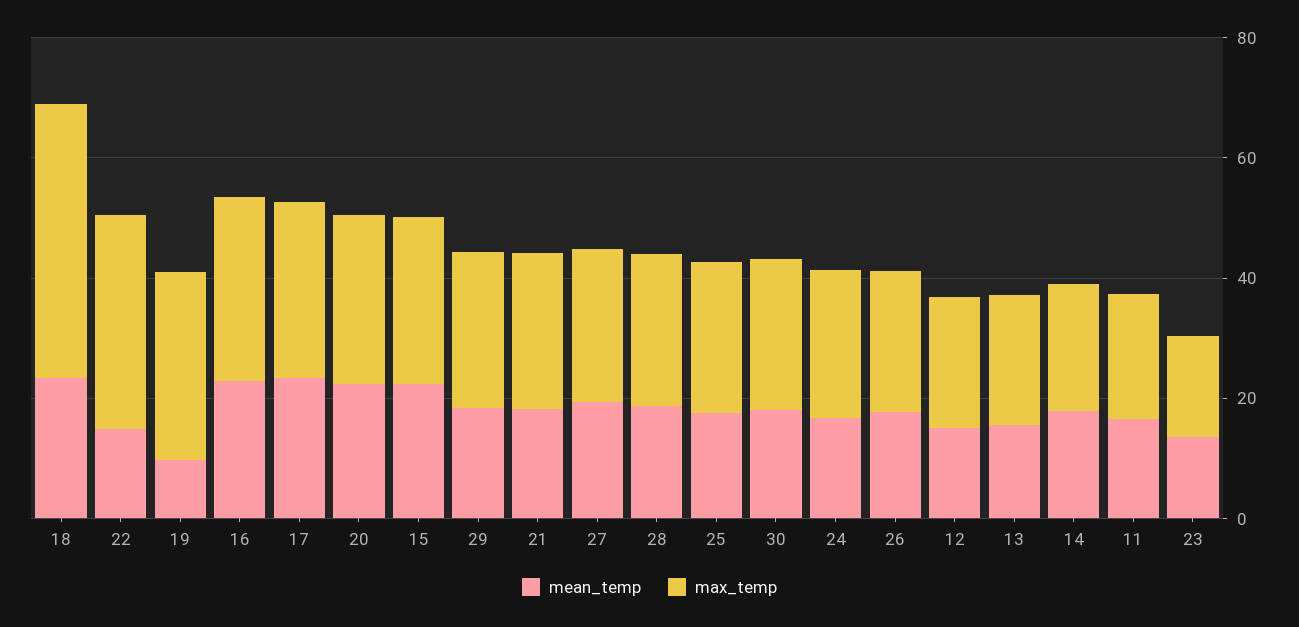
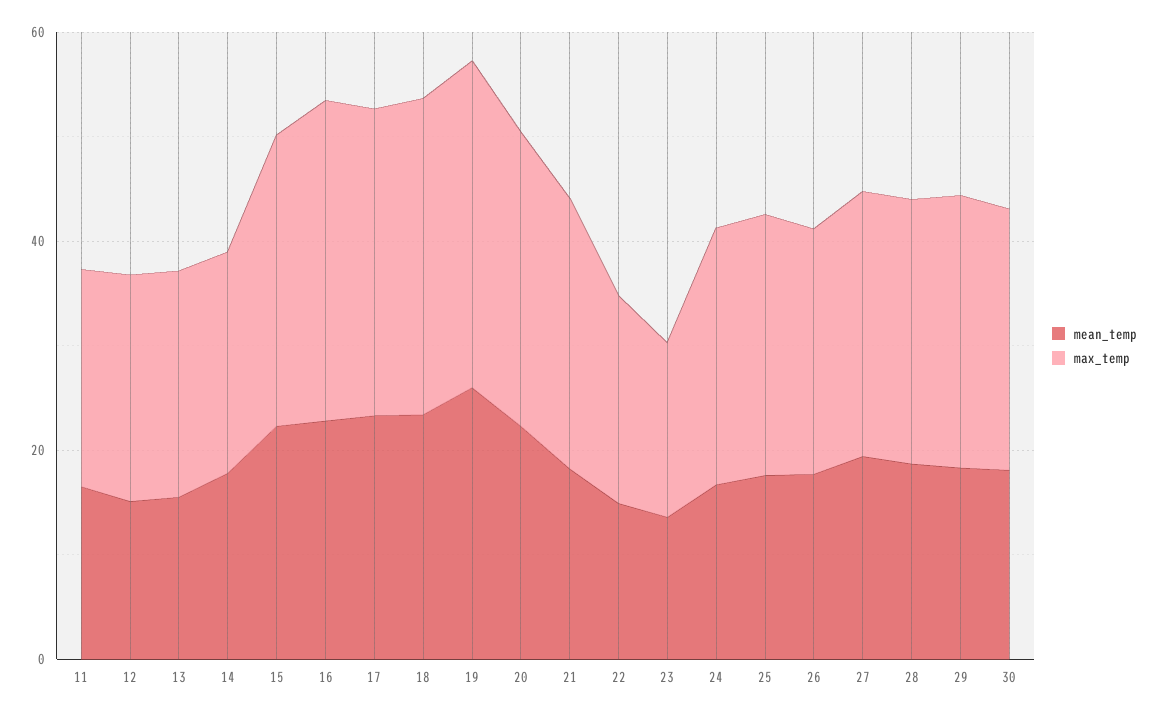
  {
    "mean_temp": {
      "18": 25,
      "22": 15,
-     "19": 10,
+     "19": 25,
      "16": 25,
      "17": 25,
      "20": 20,
      "15": 20,
      "29": 20,
      "21": 20,
      "27": 20,
      "28": 20,
      "25": 20,
      "30": 20,
      "24": 15,
      "26": 20,
      "12": 15,
      "13": 15,
      "14": 20,
      "11": 15,
      "23": 15
    },
    "max_temp": {
-     "18": 45,
+     "18": 30,
-     "22": 35,
+     "22": 20,
      "19": 30,
      "16": 30,
      "17": 30,
      "20": 30,
      "15": 30,
      "29": 25,
      "21": 25,
      "27": 25,
      "28": 25,
      "25": 25,
      "30": 25,
      "24": 25,
      "26": 25,
      "12": 20,
      "13": 20,
      "14": 20,
      "11": 20,
      "23": 15
    }
  }

